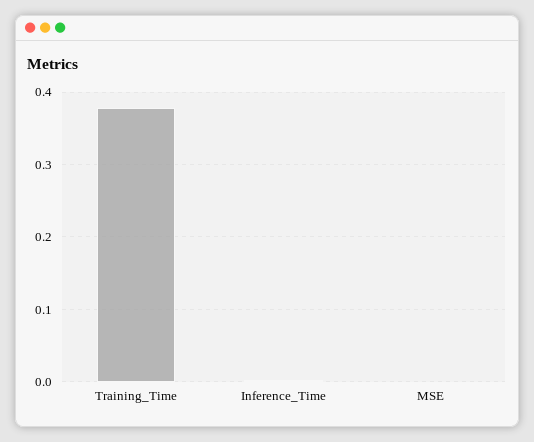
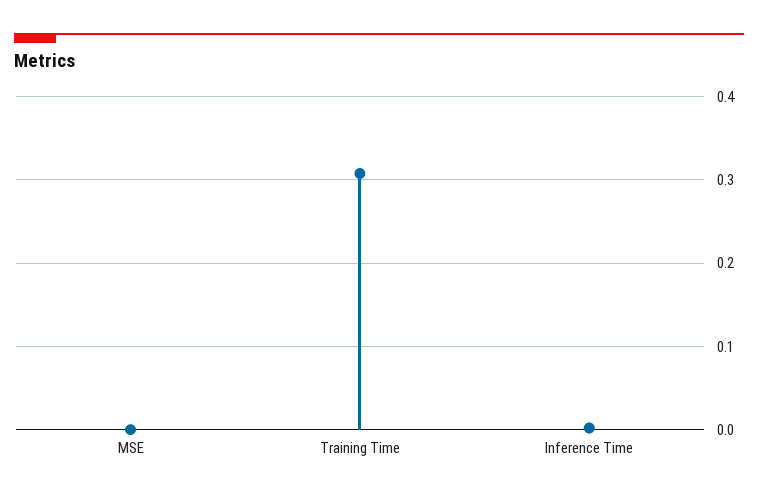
  {
-   "Training_Time": 0.38,
+   "Training_Time": 0.31,
    "Inference_Time": 0,
    "MSE": 0
  }

